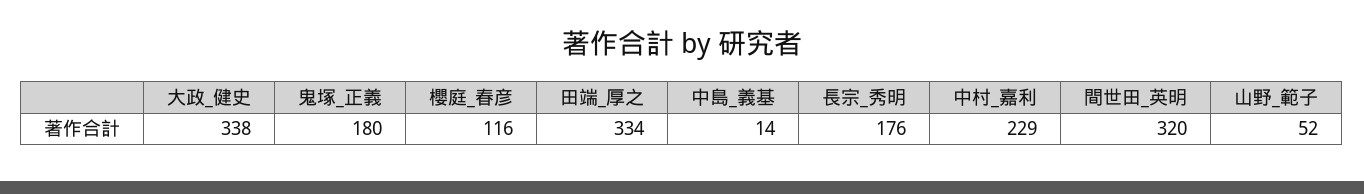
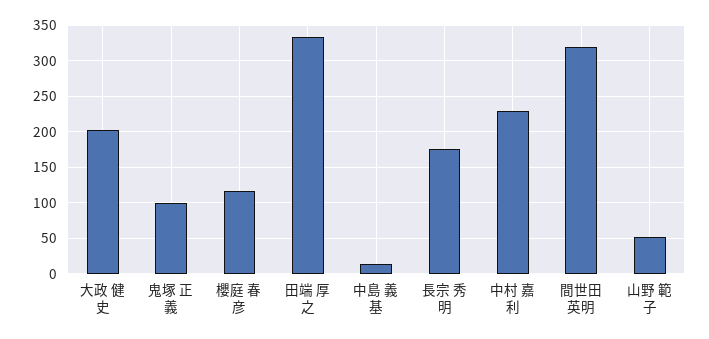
  {
-   "大政_健史": 338,
+   "大政_健史": 200,
-   "鬼塚_正義": 180,
+   "鬼塚_正義": 100,
    "櫻庭_春彦": 116,
    "田端_厚之": 334,
    "中島_義基": 14,
    "長宗_秀明": 176,
    "中村_嘉利": 229,
    "間世田_英明": 320,
    "山野_範子": 52
  }

